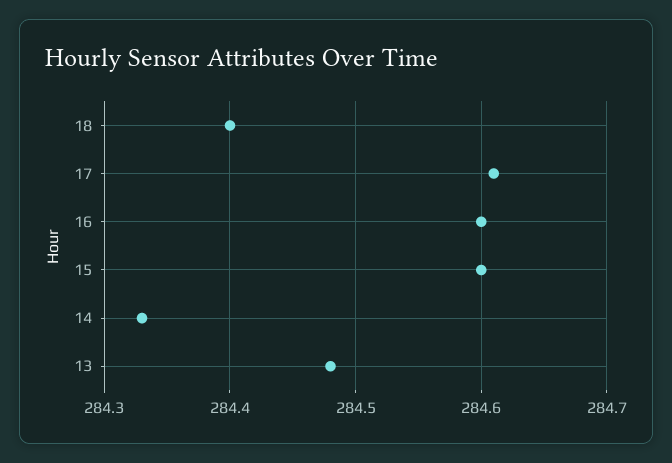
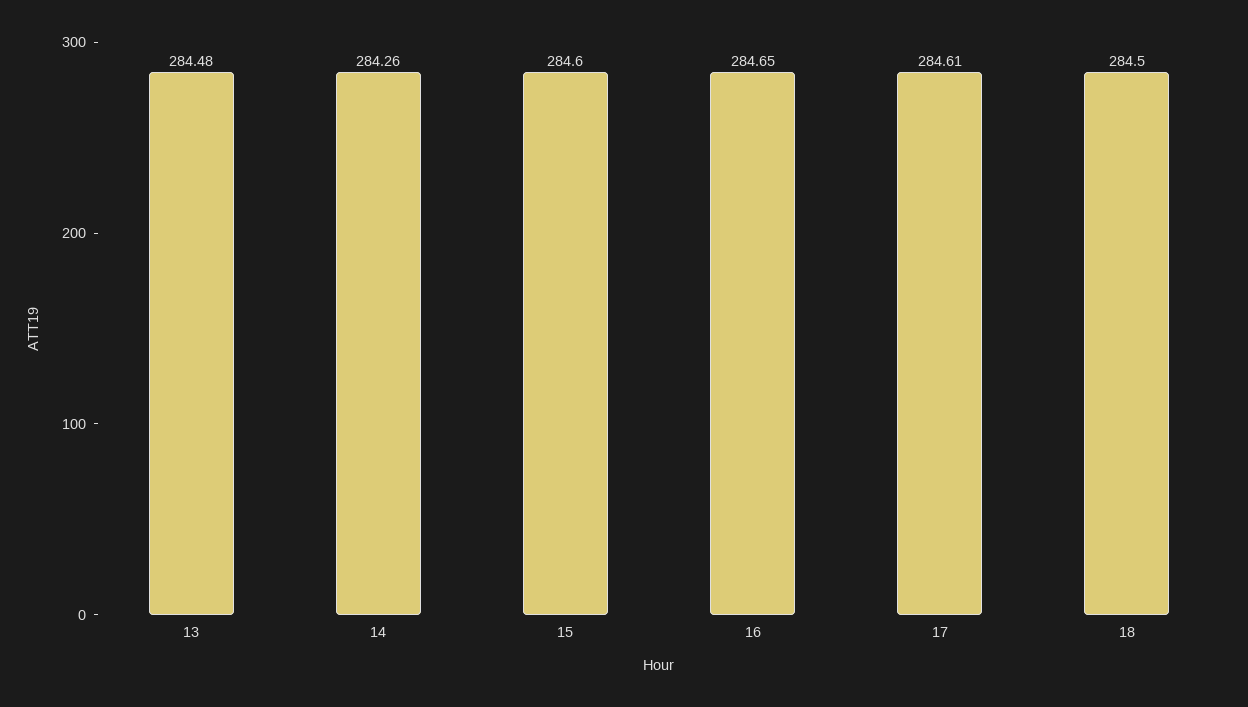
  {
-   "18": 284.4,
+   "18": 284.5,
    "17": 284.61,
-   "16": 284.6,
+   "16": 284.65,
    "15": 284.6,
-   "14": 284.33,
+   "14": 284.26,
    "13": 284.48
  }

